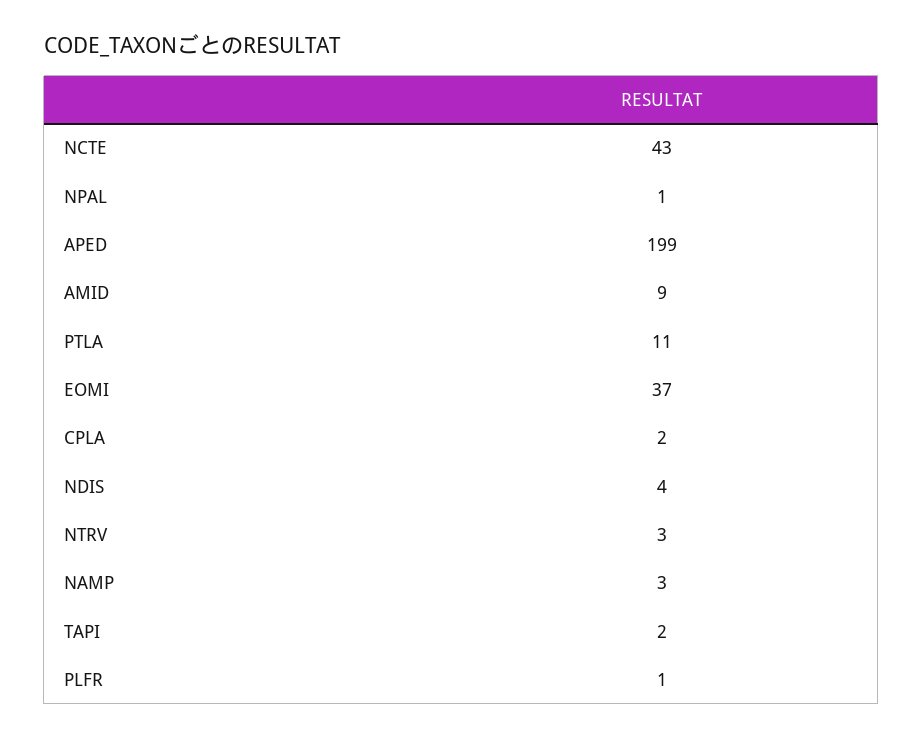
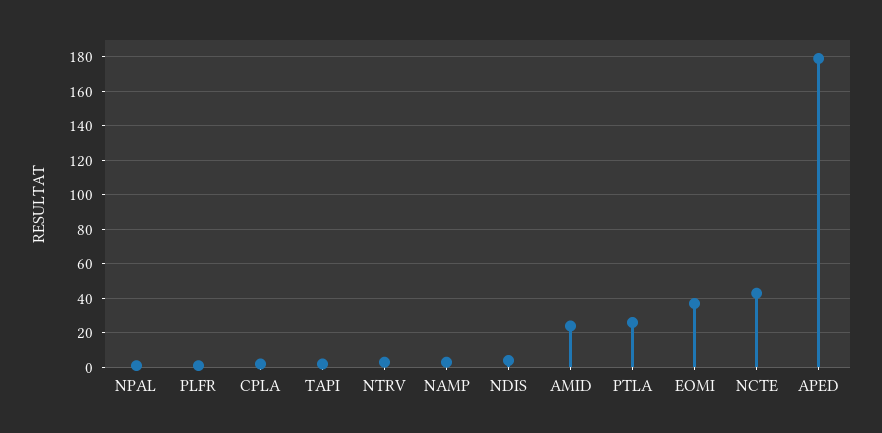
  {
    "NCTE": 43,
    "NPAL": 1,
-   "APED": 199,
+   "APED": 180,
-   "AMID": 9,
+   "AMID": 25,
-   "PTLA": 11,
+   "PTLA": 25,
    "EOMI": 37,
    "CPLA": 2,
    "NDIS": 4,
    "NTRV": 3,
    "NAMP": 3,
    "TAPI": 2,
    "PLFR": 1
  }

